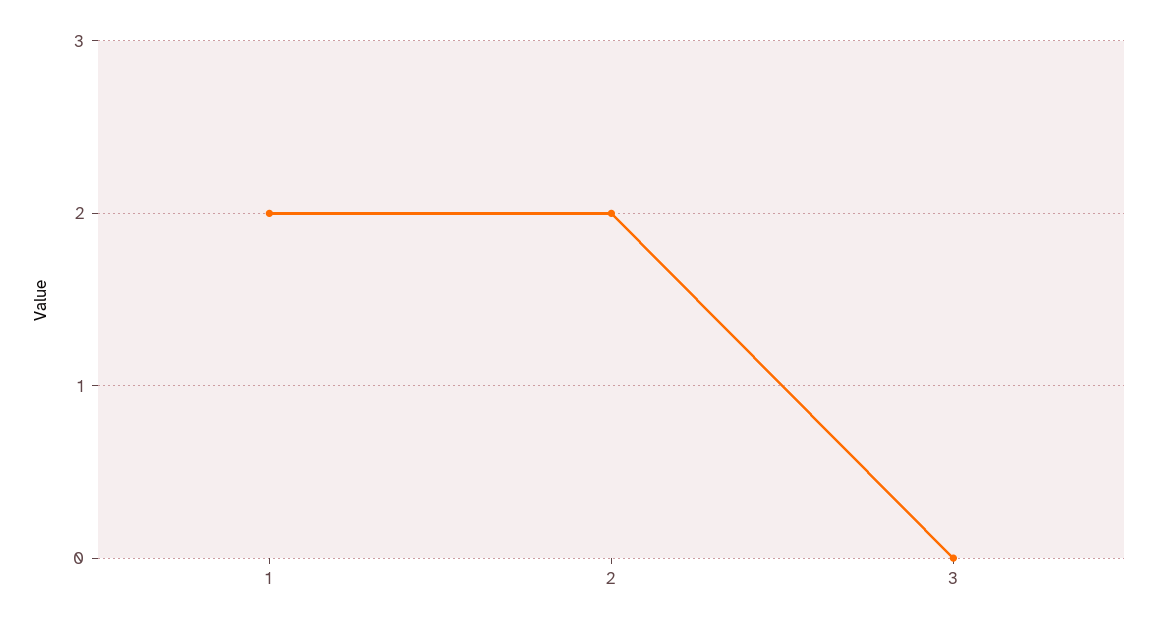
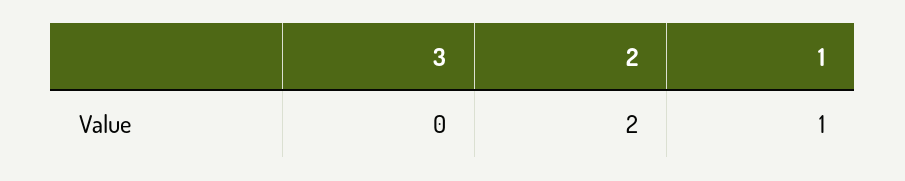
  {
-   "1": 2,
+   "1": 1,
    "2": 2,
    "3": 0
  }

